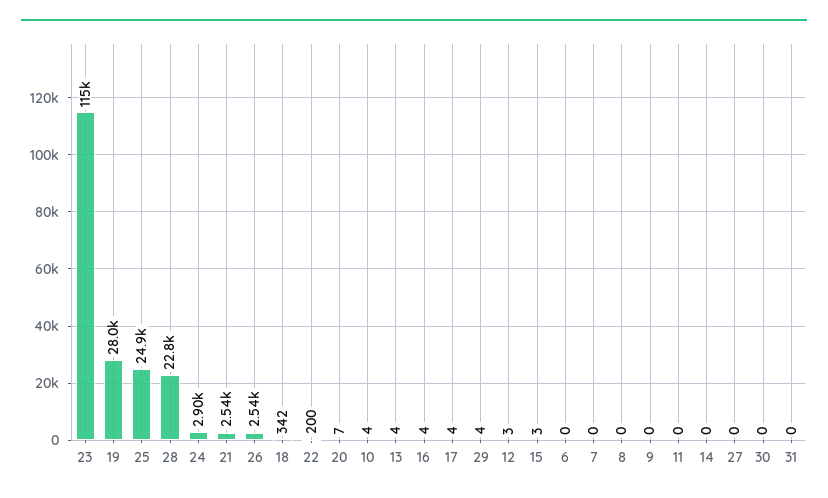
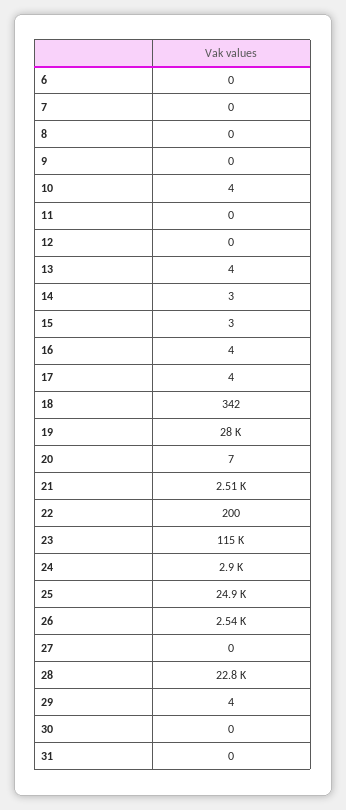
  {
    "23": 115000,
    "19": 28000,
    "25": 24900,
    "28": 22800,
    "24": 2900,
-   "21": 2540,
+   "21": 2510,
    "26": 2540,
    "18": 342,
    "22": 200,
    "20": 7,
    "10": 4,
    "13": 4,
    "16": 4,
    "17": 4,
    "29": 4,
-   "12": 3,
+   "12": 0,
    "15": 3,
    "6": 0,
    "7": 0,
    "8": 0,
    "9": 0,
    "11": 0,
-   "14": 0,
+   "14": 3,
    "27": 0,
    "30": 0,
    "31": 0
  }

